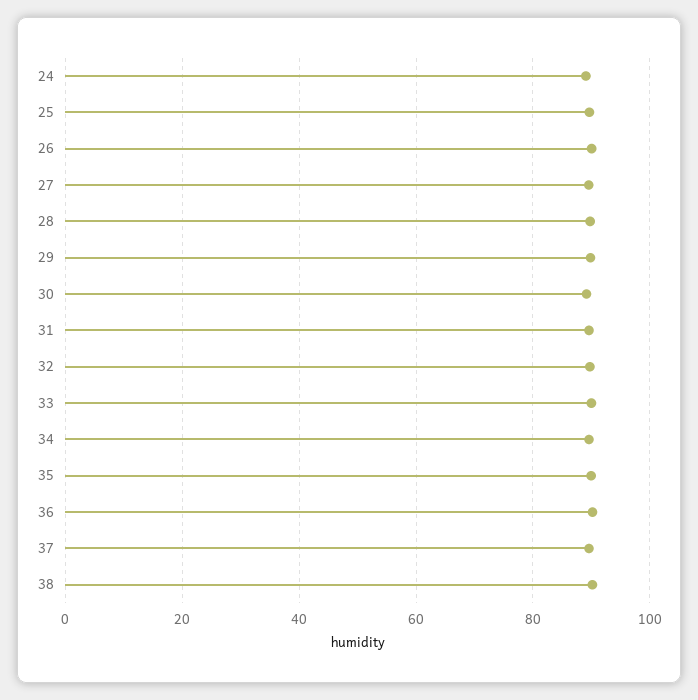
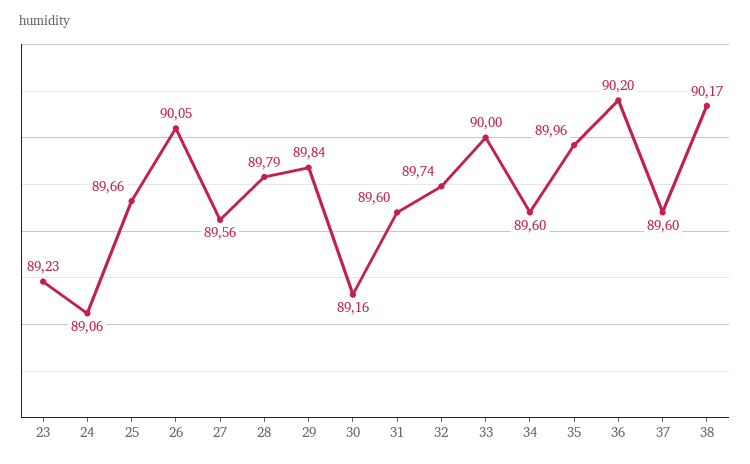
  {
    "24": 89.06,
    "25": 89.66,
    "26": 90.05,
    "27": 89.56,
    "28": 89.79,
    "29": 89.84,
    "30": 89.16,
    "31": 89.6,
    "32": 89.74,
    "33": 90,
    "34": 89.6,
    "35": 89.96,
    "36": 90.2,
    "37": 89.6,
-   "38": 90.17
+   "38": 90.17,
+   "23": 89.23
  }

